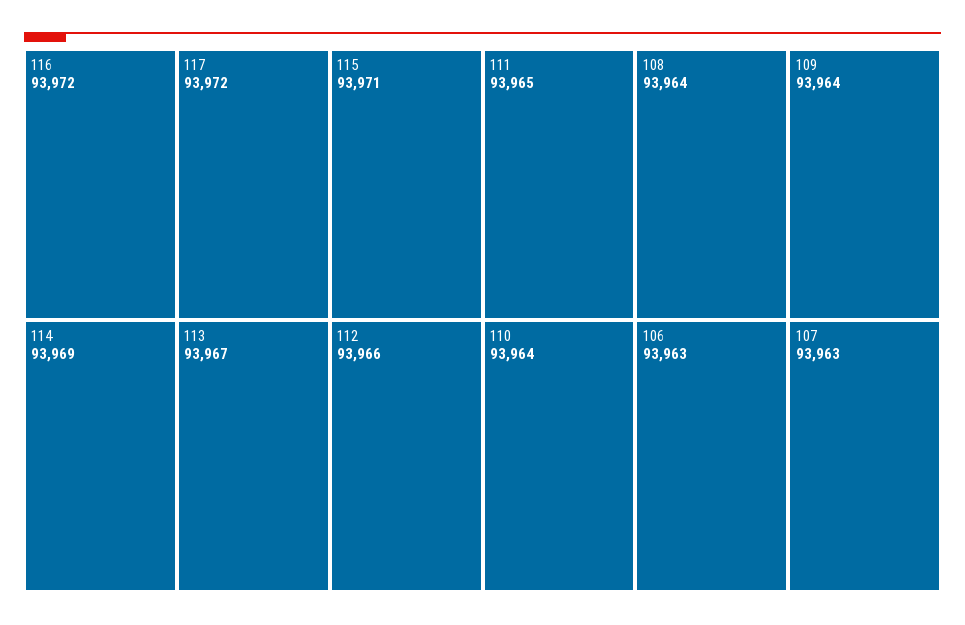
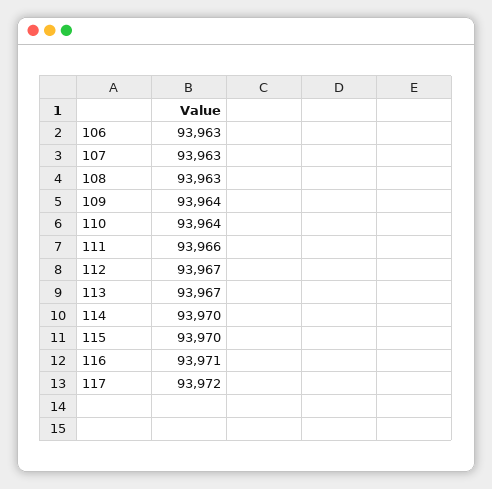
  {
-   "116": 93972,
+   "116": 93971,
    "117": 93972,
-   "115": 93971,
+   "115": 93970,
-   "114": 93969,
+   "114": 93970,
    "113": 93967,
-   "112": 93966,
+   "112": 93967,
-   "111": 93965,
+   "111": 93966,
-   "108": 93964,
+   "108": 93963,
    "109": 93964,
    "110": 93964,
    "106": 93963,
    "107": 93963
  }

